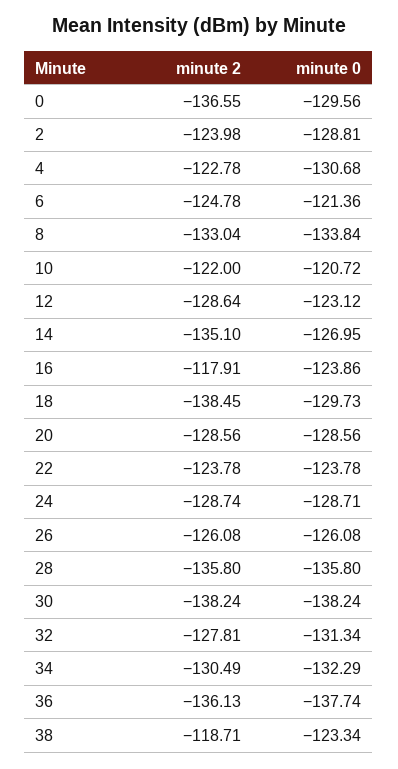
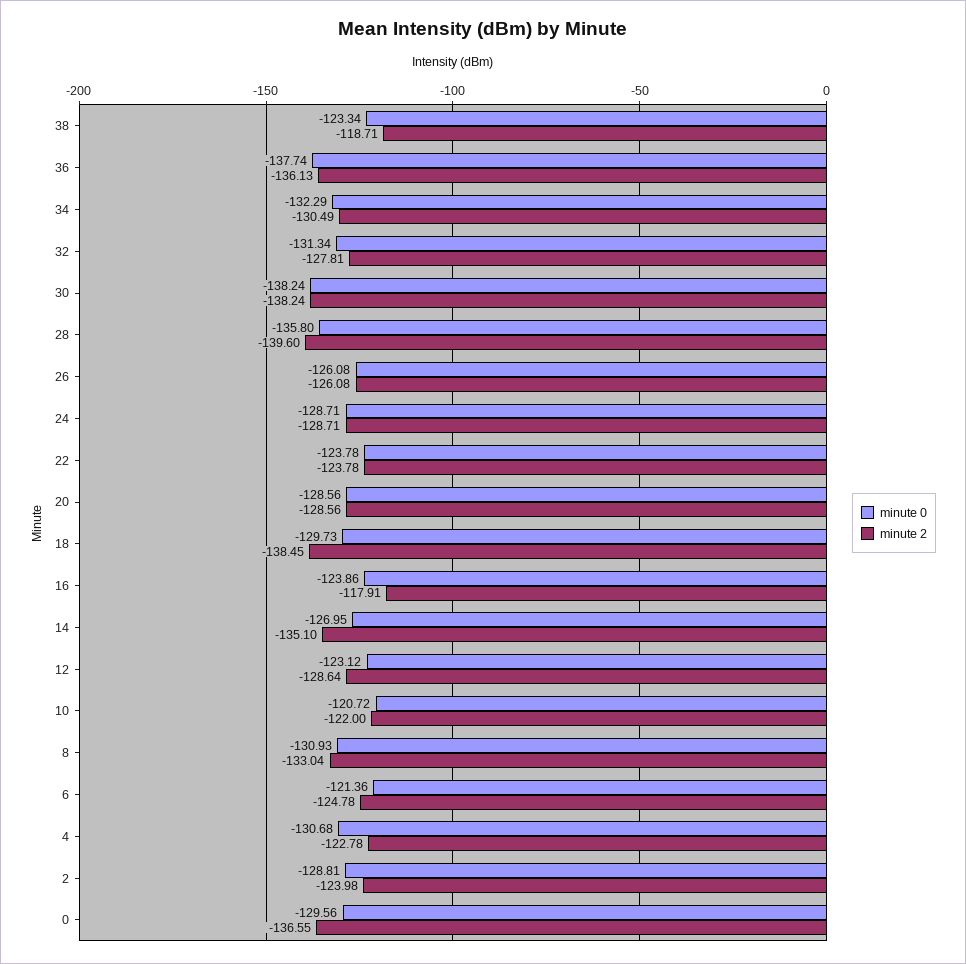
  {
    "minute 2": {
      "0": -136.55,
      "2": -123.98,
      "4": -122.78,
      "6": -124.78,
      "8": -133.04,
      "10": -122,
      "12": -128.64,
      "14": -135.1,
      "16": -117.91,
      "18": -138.45,
      "20": -128.56,
      "22": -123.78,
-     "24": -128.74,
+     "24": -128.71,
      "26": -126.08,
-     "28": -135.8,
+     "28": -139.6,
      "30": -138.24,
      "32": -127.81,
      "34": -130.49,
      "36": -136.13,
      "38": -118.71
    },
    "minute 0": {
      "0": -129.56,
      "2": -128.81,
      "4": -130.68,
      "6": -121.36,
-     "8": -133.84,
+     "8": -130.93,
      "10": -120.72,
      "12": -123.12,
      "14": -126.95,
      "16": -123.86,
      "18": -129.73,
      "20": -128.56,
      "22": -123.78,
      "24": -128.71,
      "26": -126.08,
      "28": -135.8,
      "30": -138.24,
      "32": -131.34,
      "34": -132.29,
      "36": -137.74,
      "38": -123.34
    }
  }

